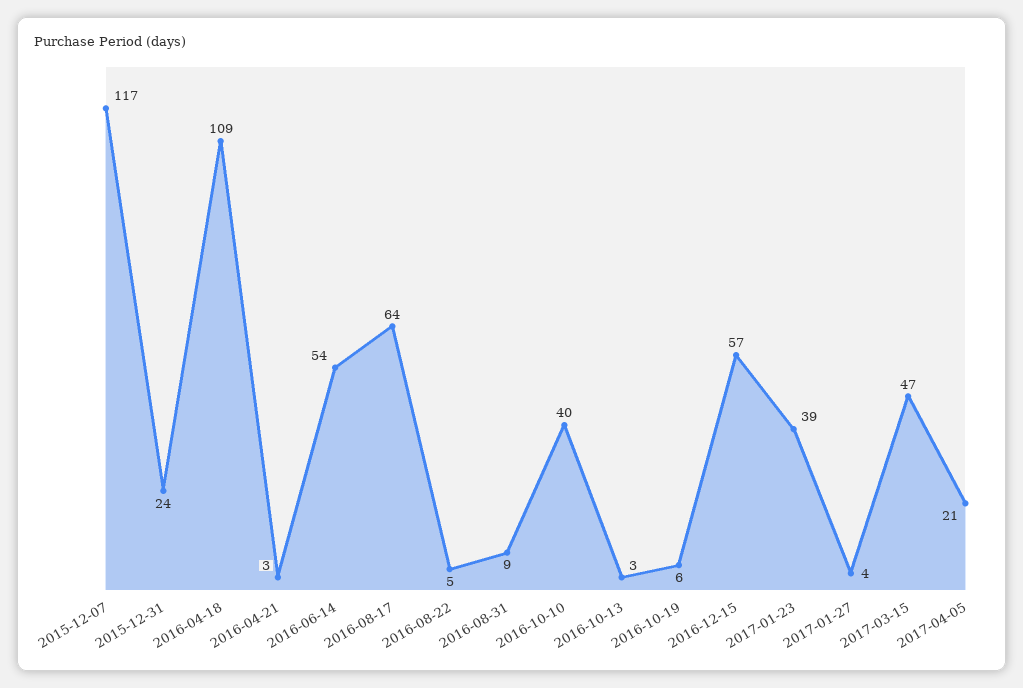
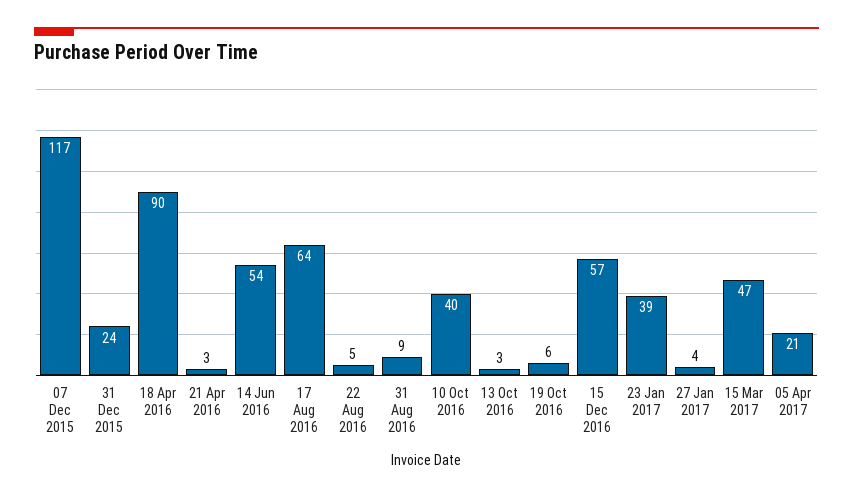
  {
    "2015-12-07": 117,
    "2015-12-31": 24,
-   "2016-04-18": 109,
+   "2016-04-18": 90,
    "2016-04-21": 3,
    "2016-06-14": 54,
    "2016-08-17": 64,
    "2016-08-22": 5,
    "2016-08-31": 9,
    "2016-10-10": 40,
    "2016-10-13": 3,
    "2016-10-19": 6,
    "2016-12-15": 57,
    "2017-01-23": 39,
    "2017-01-27": 4,
    "2017-03-15": 47,
    "2017-04-05": 21
  }

